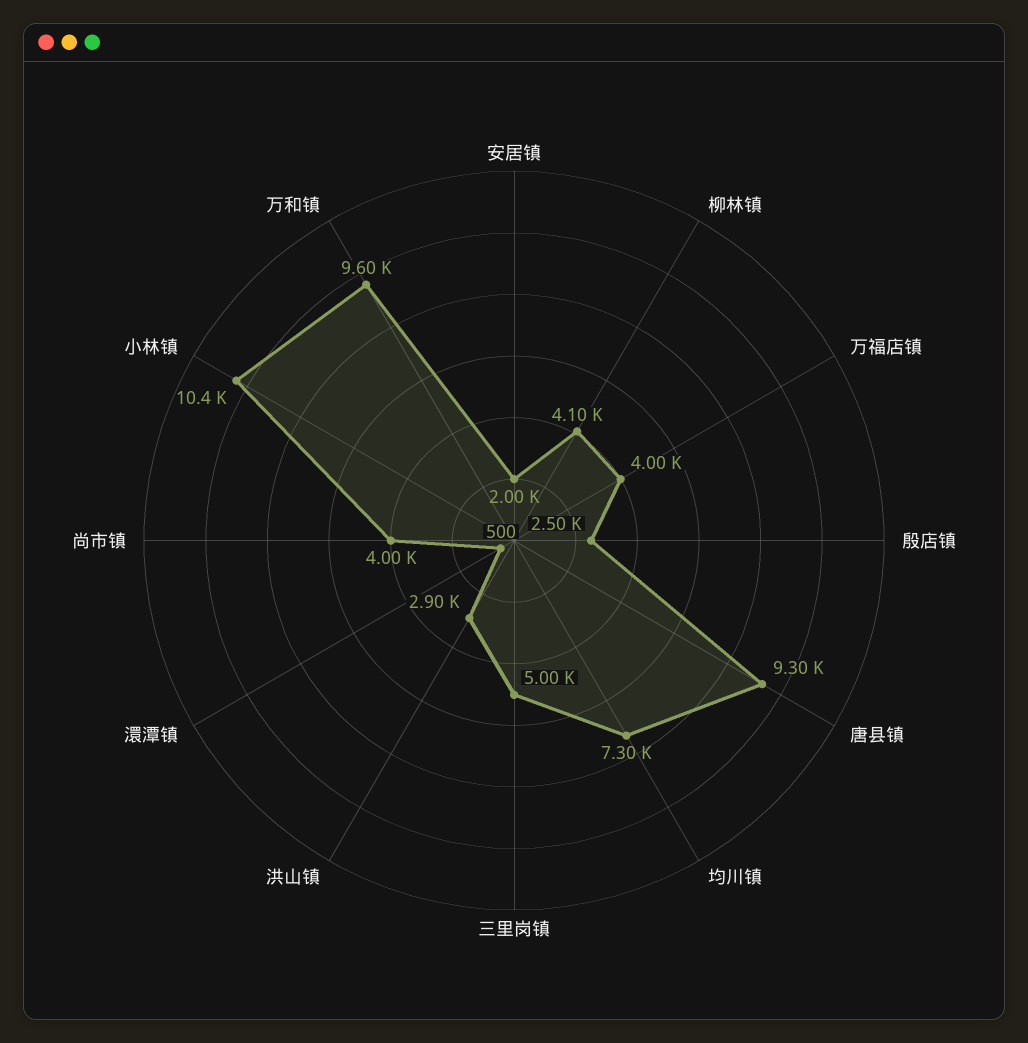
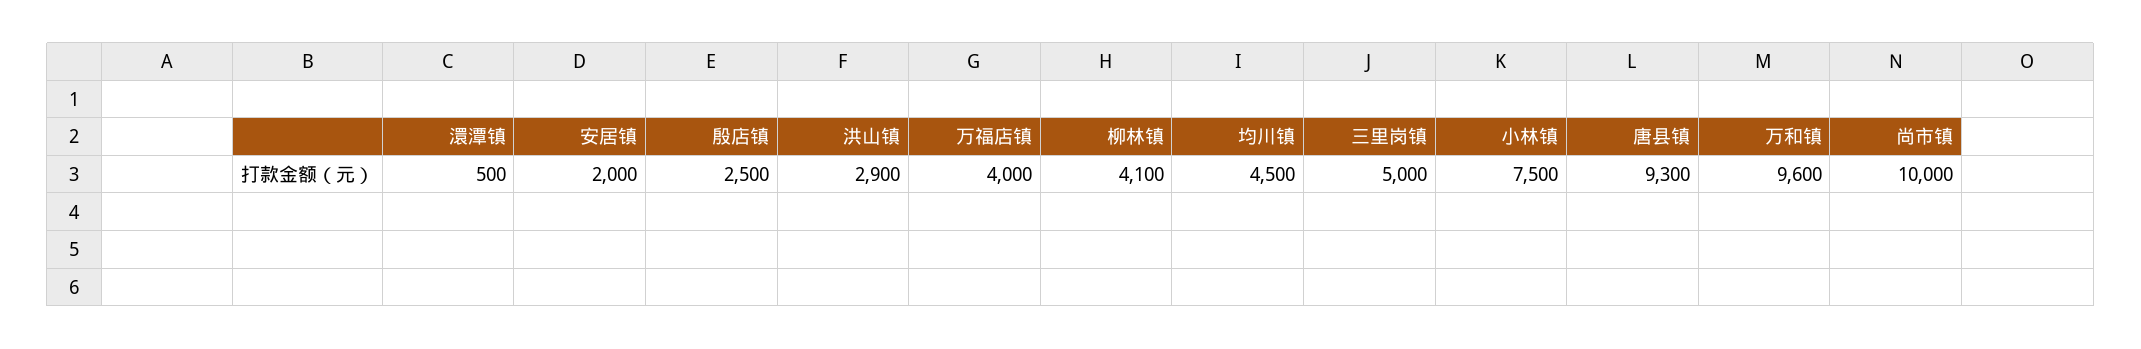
  {
    "安居镇": 2000,
    "柳林镇": 4100,
    "万福店镇": 4000,
    "殷店镇": 2500,
    "唐县镇": 9300,
-   "均川镇": 7300,
+   "均川镇": 4500,
    "三里岗镇": 5000,
    "洪山镇": 2900,
    "澴潭镇": 500,
-   "尚市镇": 4000,
+   "尚市镇": 10000,
-   "小林镇": 10400,
+   "小林镇": 7500,
    "万和镇": 9600
  }

